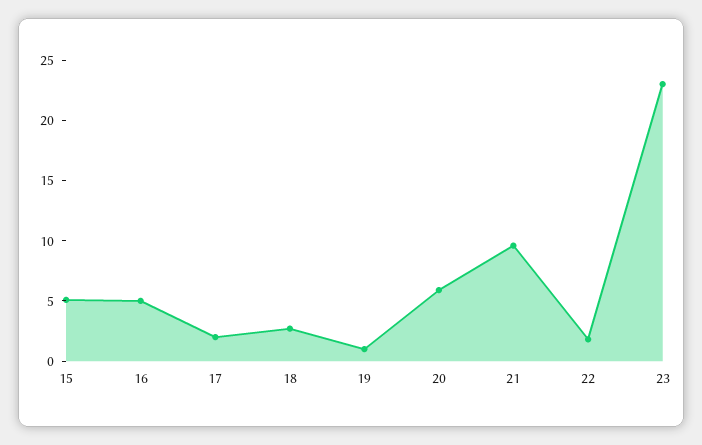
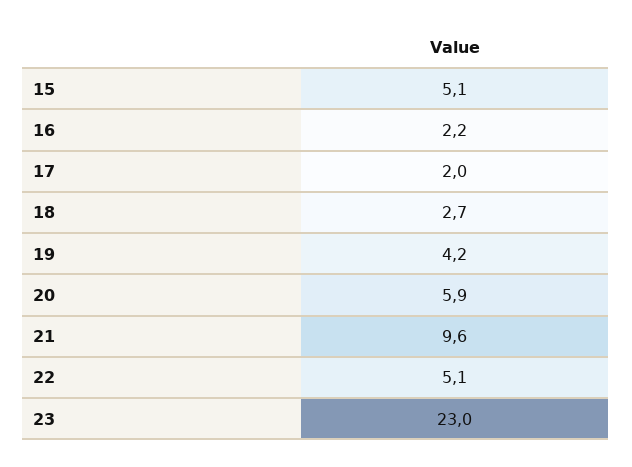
  {
    "15": 5.1,
-   "16": 5,
+   "16": 2.2,
    "17": 2,
    "18": 2.7,
-   "19": 1,
+   "19": 4.2,
    "20": 5.9,
    "21": 9.6,
-   "22": 2,
+   "22": 5.1,
    "23": 23
  }

